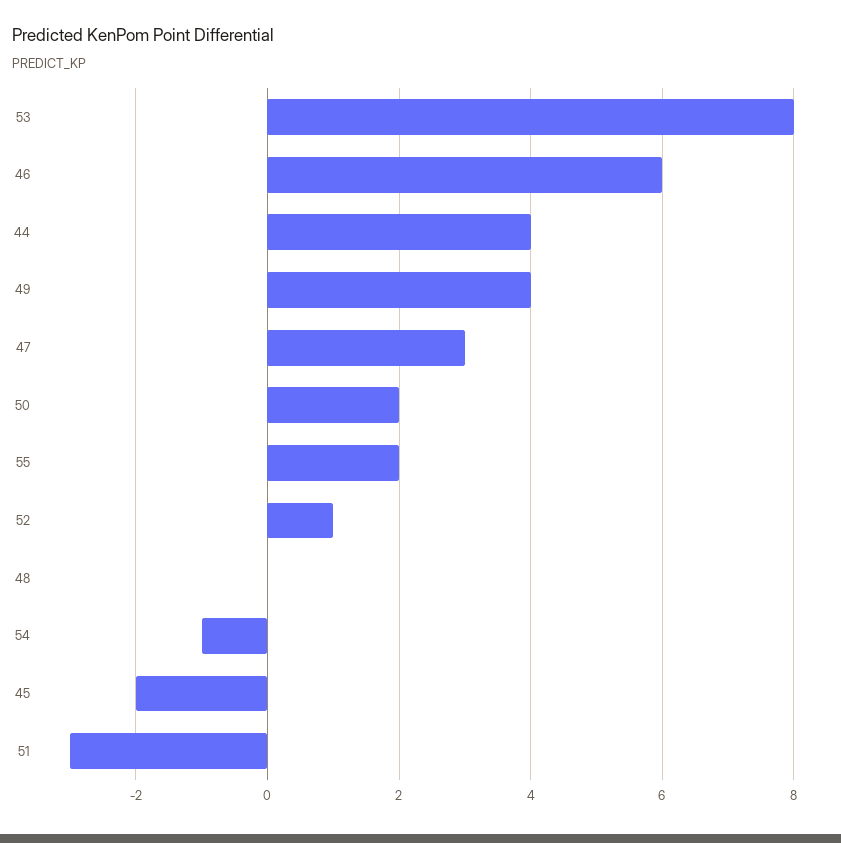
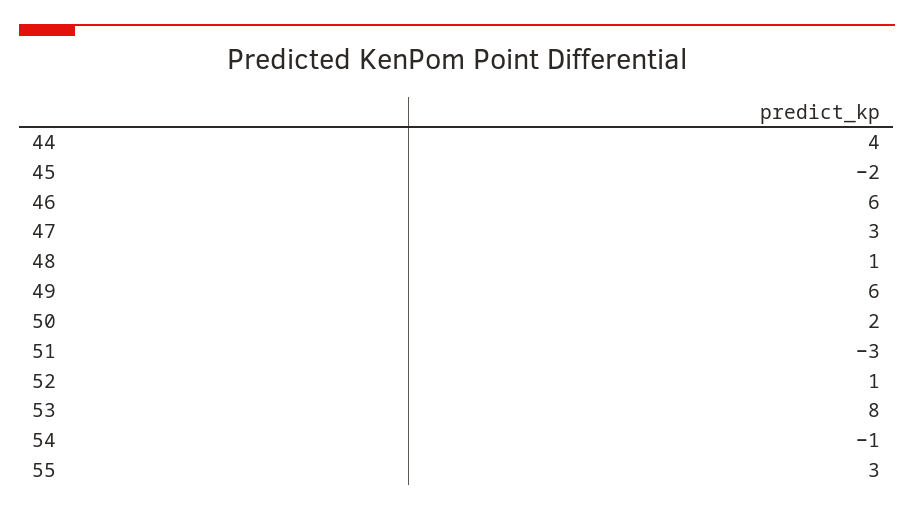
  {
    "53": 8,
    "46": 6,
    "44": 4,
-   "49": 4,
+   "49": 6,
    "47": 3,
    "50": 2,
-   "55": 2,
+   "55": 3,
    "52": 1,
-   "48": 0,
+   "48": 1,
    "54": -1,
    "45": -2,
    "51": -3
  }

